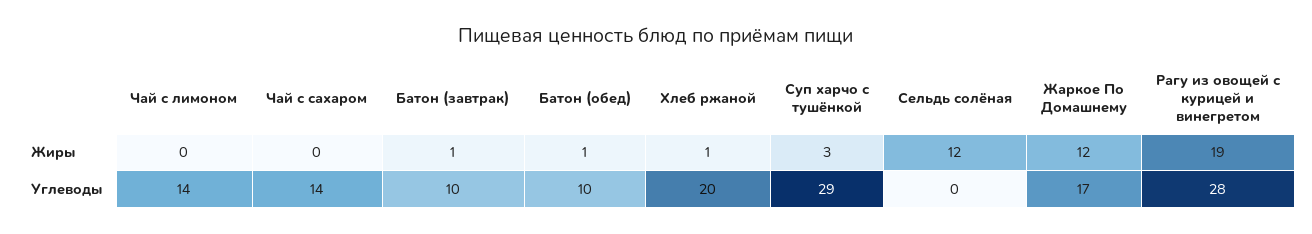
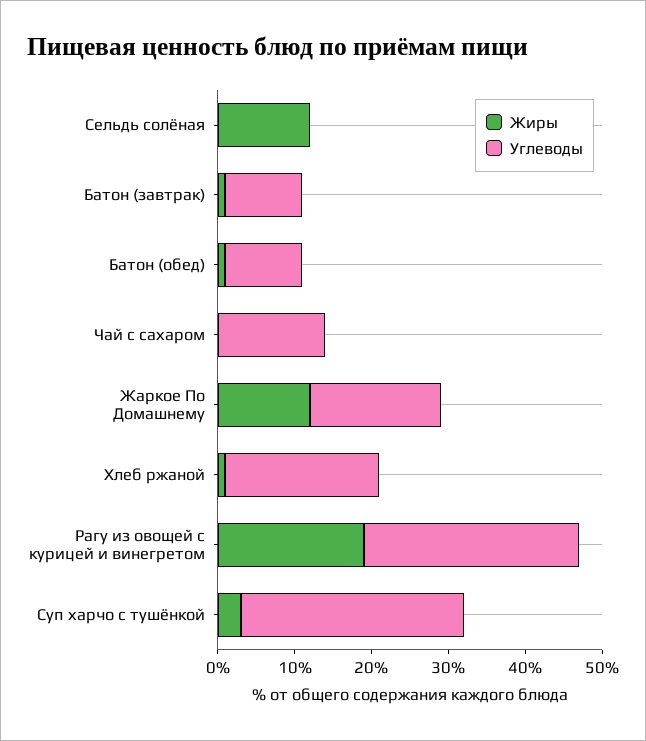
  {
    "Жиры": {
-     "Чай с лимоном": 0,
      "Чай с сахаром": 0,
      "Батон (завтрак)": 1,
      "Батон (обед)": 1,
      "Хлеб ржаной": 1,
      "Суп харчо с тушёнкой": 3,
      "Сельдь солёная": 12,
      "Жаркое По Домашнему": 12,
      "Рагу из овощей с курицей и винегретом": 19
    },
    "Углеводы": {
-     "Чай с лимоном": 14,
      "Чай с сахаром": 14,
      "Батон (завтрак)": 10,
      "Батон (обед)": 10,
      "Хлеб ржаной": 20,
      "Суп харчо с тушёнкой": 29,
      "Сельдь солёная": 0,
      "Жаркое По Домашнему": 17,
      "Рагу из овощей с курицей и винегретом": 28
    }
  }

